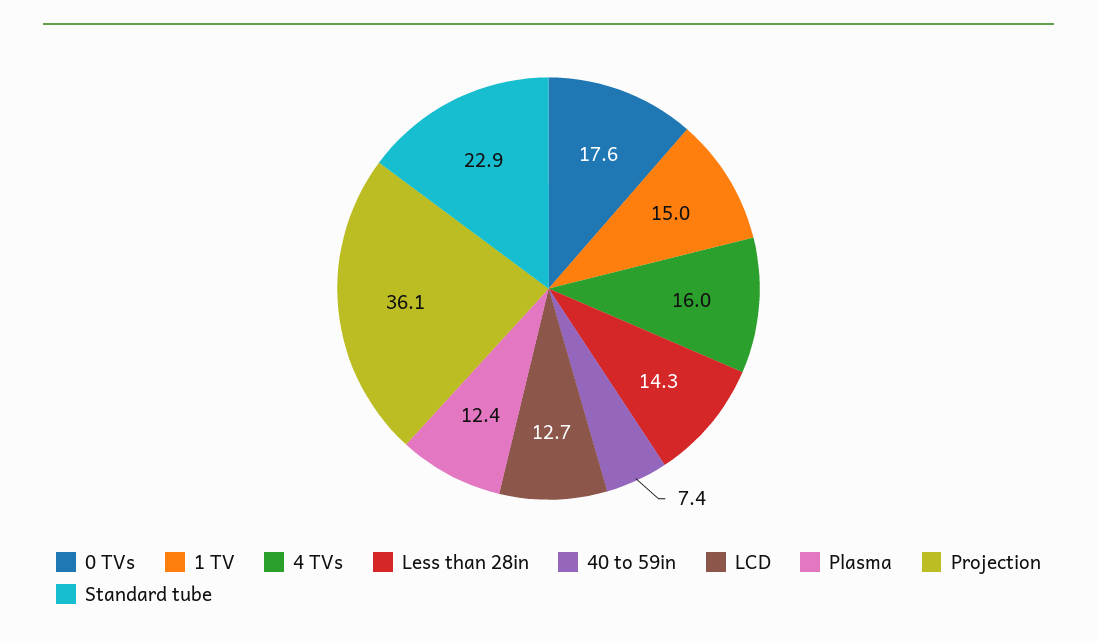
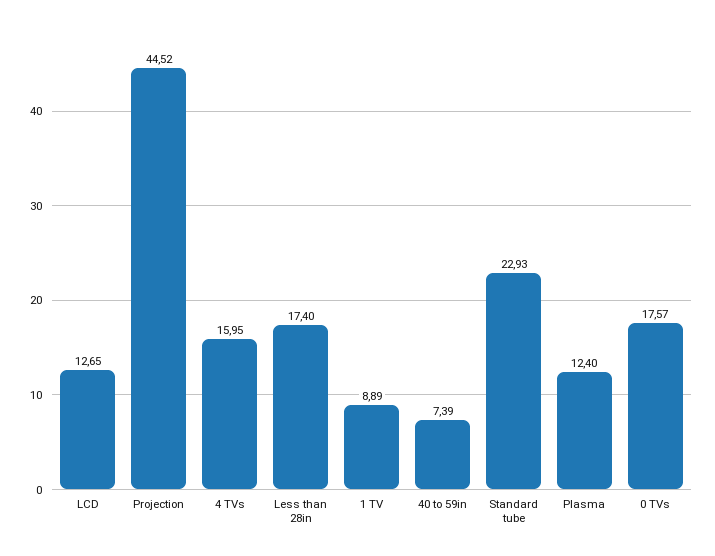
  {
    "0 TVs": 17.57,
-   "1 TV": 15,
+   "1 TV": 8.89,
    "4 TVs": 15.95,
-   "Less than 28in": 14.3,
+   "Less than 28in": 17.4,
    "40 to 59in": 7.39,
    "LCD": 12.65,
    "Plasma": 12.4,
-   "Projection": 36.1,
+   "Projection": 44.52,
    "Standard tube": 22.93
  }

